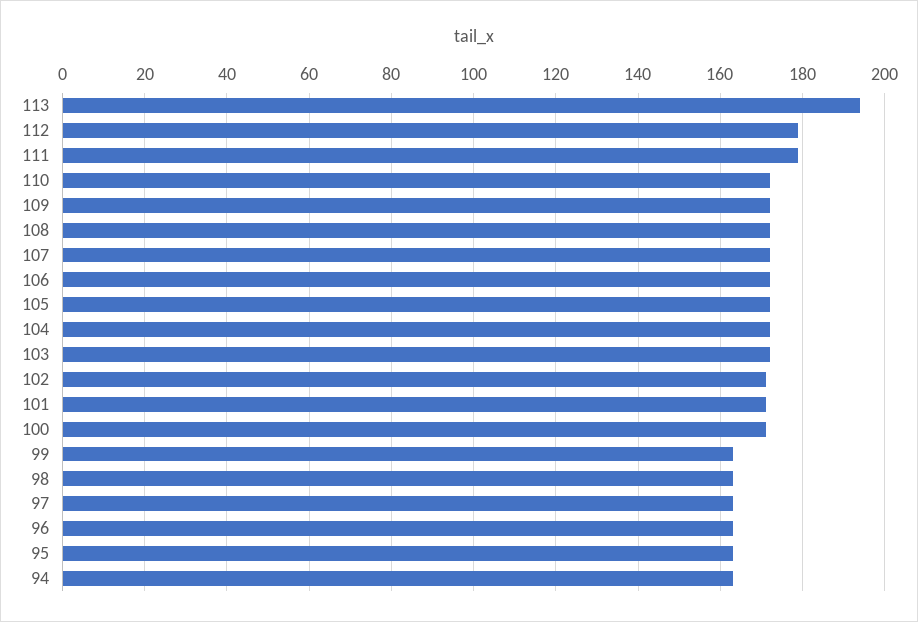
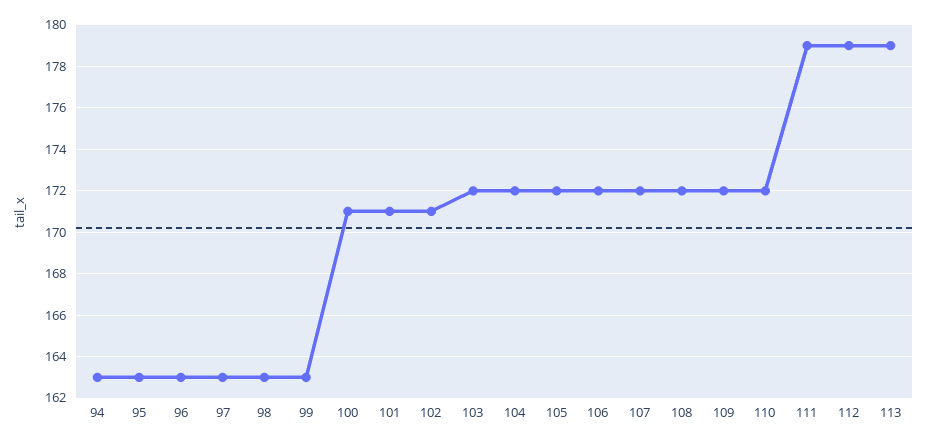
  {
-   "113": 195,
+   "113": 179,
    "112": 179,
    "111": 179,
    "110": 172,
    "109": 172,
    "108": 172,
    "107": 172,
    "106": 172,
    "105": 172,
    "104": 172,
    "103": 172,
    "102": 171,
    "101": 171,
    "100": 171,
    "99": 163,
    "98": 163,
    "97": 163,
    "96": 163,
    "95": 163,
    "94": 163
  }

